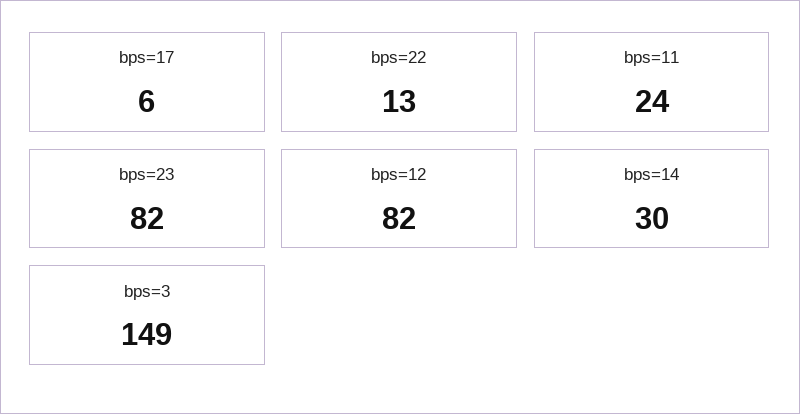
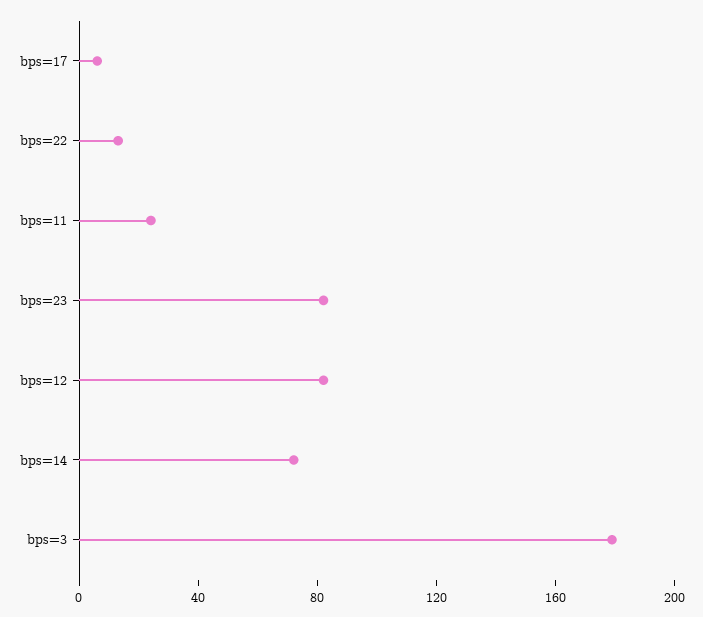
  {
    "bps=17": 6,
    "bps=22": 13,
    "bps=11": 24,
    "bps=23": 82,
    "bps=12": 82,
-   "bps=14": 30,
+   "bps=14": 70,
-   "bps=3": 149
+   "bps=3": 180
  }

